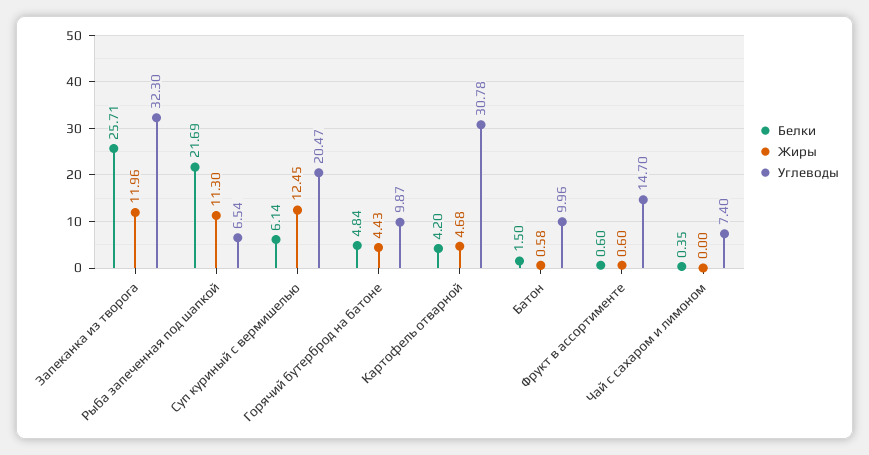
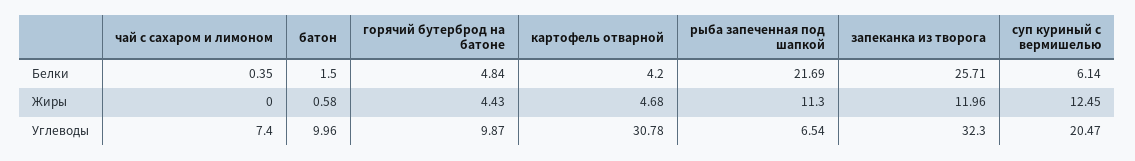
  {
    "Белки": {
      "Запеканка из творога": 25.71,
      "Рыба запеченная под шапкой": 21.69,
      "Суп куриный с вермишелью": 6.14,
      "Горячий бутерброд на батоне": 4.84,
      "Картофель отварной": 4.2,
      "Батон": 1.5,
-     "Фрукт в ассортименте": 0.6,
      "Чай с сахаром и лимоном": 0.35
    },
    "Жиры": {
      "Запеканка из творога": 11.96,
      "Рыба запеченная под шапкой": 11.3,
      "Суп куриный с вермишелью": 12.45,
      "Горячий бутерброд на батоне": 4.43,
      "Картофель отварной": 4.68,
      "Батон": 0.58,
-     "Фрукт в ассортименте": 0.6,
      "Чай с сахаром и лимоном": 0
    },
    "Углеводы": {
      "Запеканка из творога": 32.3,
      "Рыба запеченная под шапкой": 6.54,
      "Суп куриный с вермишелью": 20.47,
      "Горячий бутерброд на батоне": 9.87,
      "Картофель отварной": 30.78,
      "Батон": 9.96,
-     "Фрукт в ассортименте": 14.7,
      "Чай с сахаром и лимоном": 7.4
    }
  }

